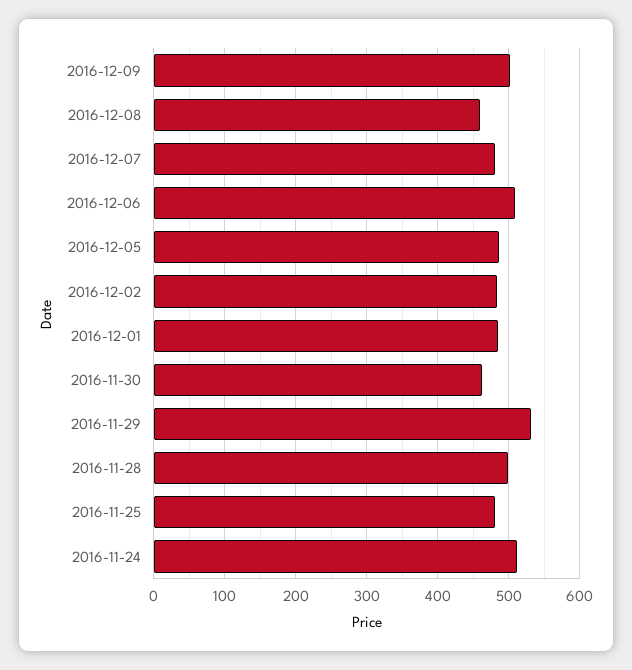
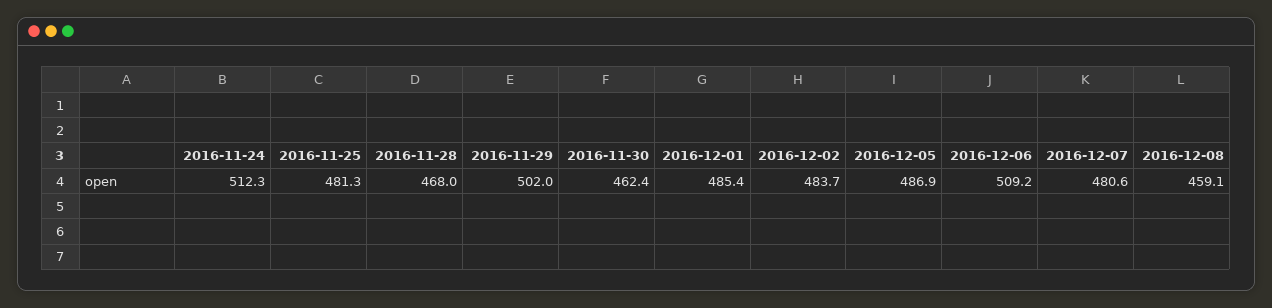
  {
-   "2016-12-09": 500,
    "2016-12-08": 459.1,
    "2016-12-07": 480.6,
    "2016-12-06": 509.2,
    "2016-12-05": 486.9,
    "2016-12-02": 483.7,
    "2016-12-01": 485.4,
    "2016-11-30": 462.4,
-   "2016-11-29": 530,
+   "2016-11-29": 502,
-   "2016-11-28": 500,
+   "2016-11-28": 468,
    "2016-11-25": 481.3,
    "2016-11-24": 512.3
  }

